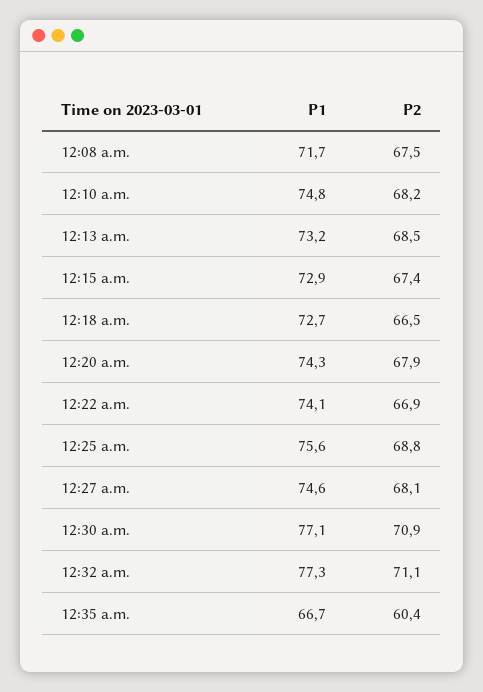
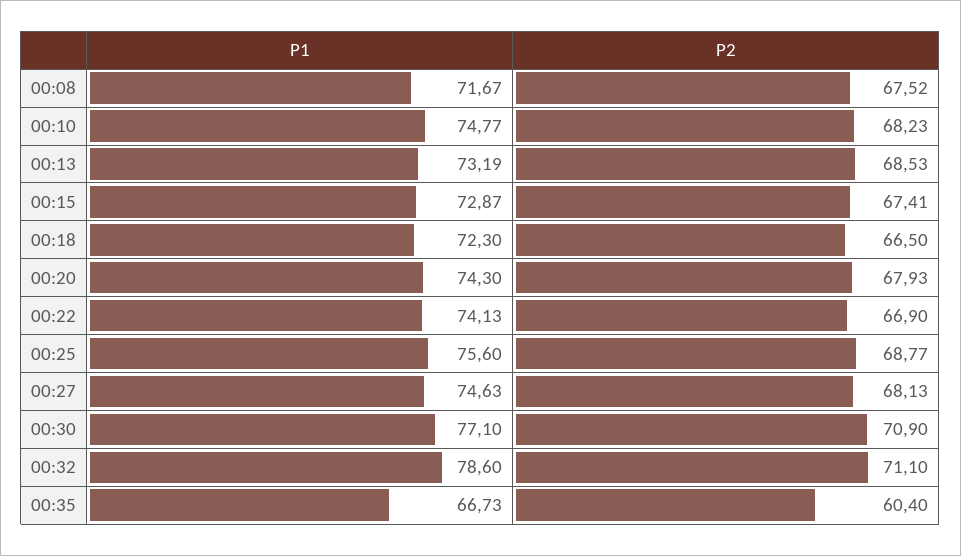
  {
    "P1": {
      "12:08 a.m.": 71.67,
      "12:10 a.m.": 74.77,
      "12:13 a.m.": 73.19,
      "12:15 a.m.": 72.87,
-     "12:18 a.m.": 72.7,
+     "12:18 a.m.": 72.3,
      "12:20 a.m.": 74.3,
      "12:22 a.m.": 74.13,
      "12:25 a.m.": 75.6,
      "12:27 a.m.": 74.63,
      "12:30 a.m.": 77.1,
-     "12:32 a.m.": 77.3,
+     "12:32 a.m.": 78.6,
      "12:35 a.m.": 66.73
    },
    "P2": {
      "12:08 a.m.": 67.52,
      "12:10 a.m.": 68.23,
      "12:13 a.m.": 68.53,
      "12:15 a.m.": 67.41,
      "12:18 a.m.": 66.5,
      "12:20 a.m.": 67.93,
      "12:22 a.m.": 66.9,
      "12:25 a.m.": 68.77,
      "12:27 a.m.": 68.13,
      "12:30 a.m.": 70.9,
      "12:32 a.m.": 71.1,
      "12:35 a.m.": 60.4
    }
  }

